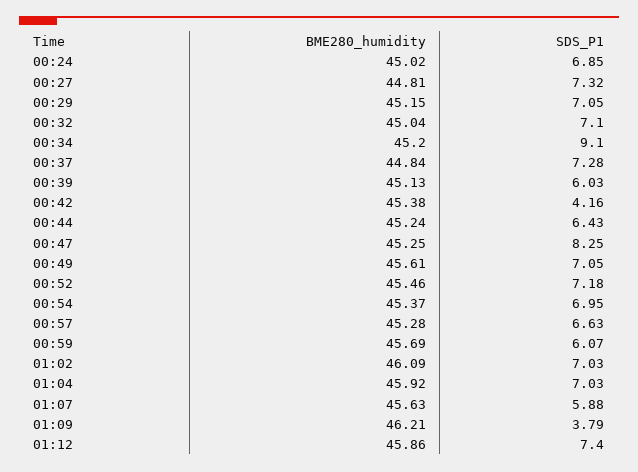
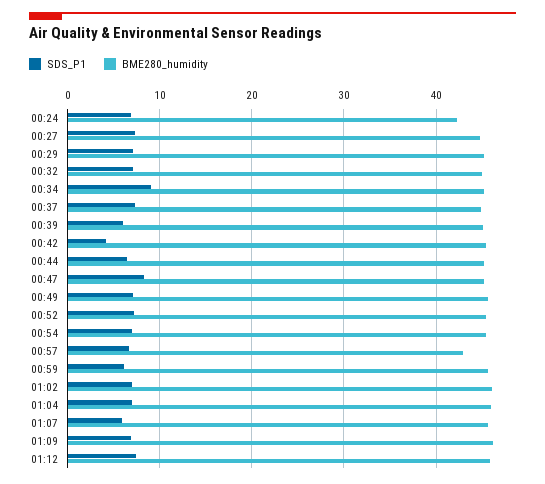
  {
    "BME280_humidity": {
-     "00:24": 45.02,
+     "00:24": 42,
      "00:27": 44.81,
      "00:29": 45.15,
      "00:32": 45.04,
      "00:34": 45.2,
      "00:37": 44.84,
      "00:39": 45.13,
      "00:42": 45.38,
      "00:44": 45.24,
      "00:47": 45.25,
      "00:49": 45.61,
      "00:52": 45.46,
      "00:54": 45.37,
-     "00:57": 45.28,
+     "00:57": 43,
      "00:59": 45.69,
      "01:02": 46.09,
      "01:04": 45.92,
      "01:07": 45.63,
      "01:09": 46.21,
      "01:12": 45.86
    },
    "SDS_P1": {
      "00:24": 6.85,
      "00:27": 7.32,
      "00:29": 7.05,
      "00:32": 7.1,
      "00:34": 9.1,
      "00:37": 7.28,
      "00:39": 6.03,
      "00:42": 4.16,
      "00:44": 6.43,
      "00:47": 8.25,
      "00:49": 7.05,
      "00:52": 7.18,
      "00:54": 6.95,
      "00:57": 6.63,
      "00:59": 6.07,
      "01:02": 7.03,
      "01:04": 7.03,
      "01:07": 5.88,
-     "01:09": 3.79,
+     "01:09": 7,
      "01:12": 7.4
    }
  }

